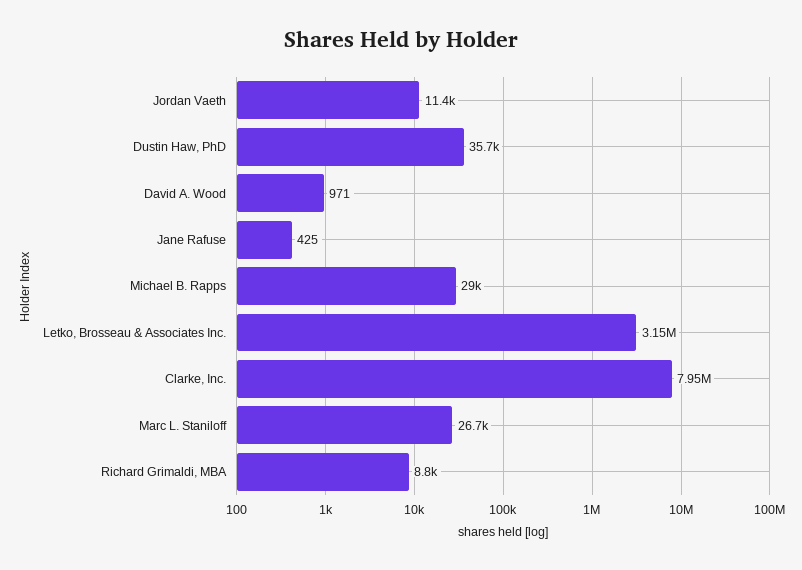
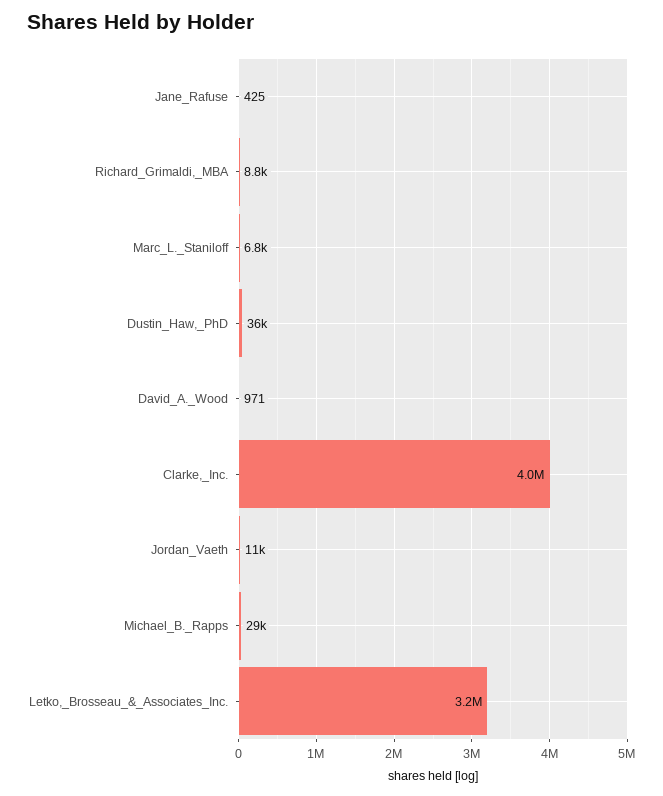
  {
    "Jordan Vaeth": 11400,
    "Dustin Haw, PhD": 35700,
    "David A. Wood": 971,
    "Jane Rafuse": 425,
    "Michael B. Rapps": 29000,
    "Letko, Brosseau & Associates Inc.": 3150000,
-   "Clarke, Inc.": 7950000,
+   "Clarke, Inc.": 4000000,
-   "Marc L. Staniloff": 26700,
+   "Marc L. Staniloff": 6800,
    "Richard Grimaldi, MBA": 8800
  }

